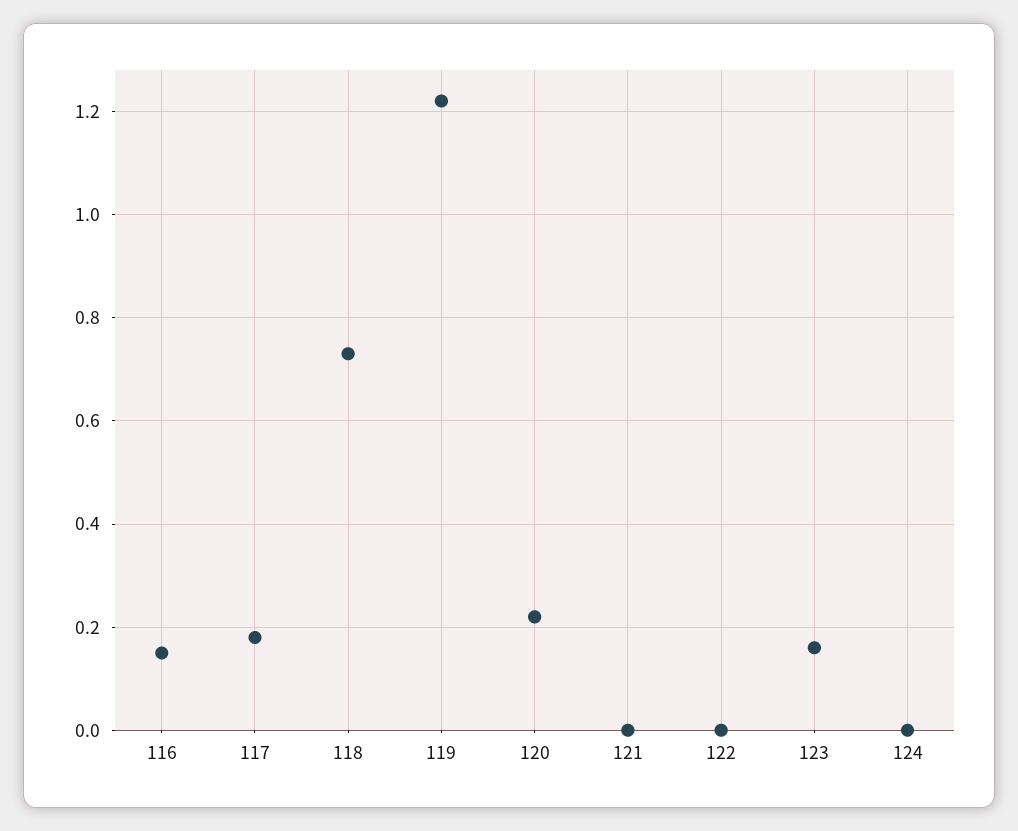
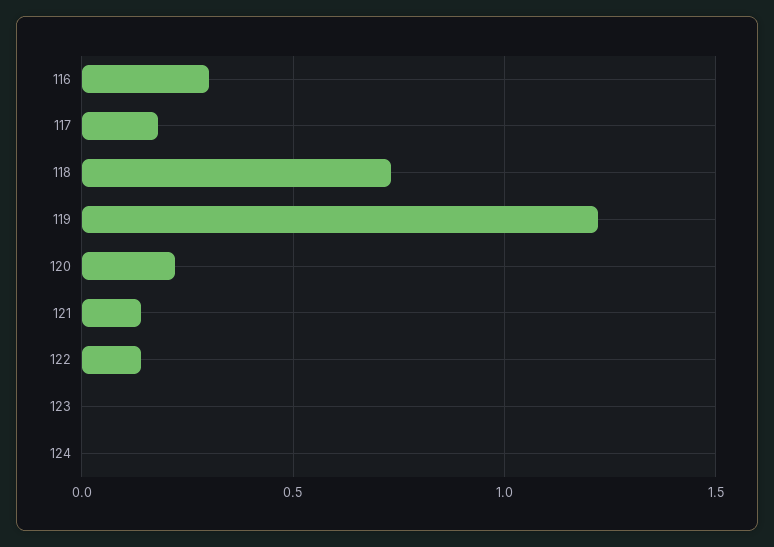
  {
-   "116": 0.15,
+   "116": 0.3,
    "117": 0.2,
    "118": 0.75,
    "119": 1.2,
    "120": 0.2,
-   "121": 0,
+   "121": 0.15,
-   "122": 0,
+   "122": 0.15,
-   "123": 0.15,
+   "123": 0,
    "124": 0
  }

